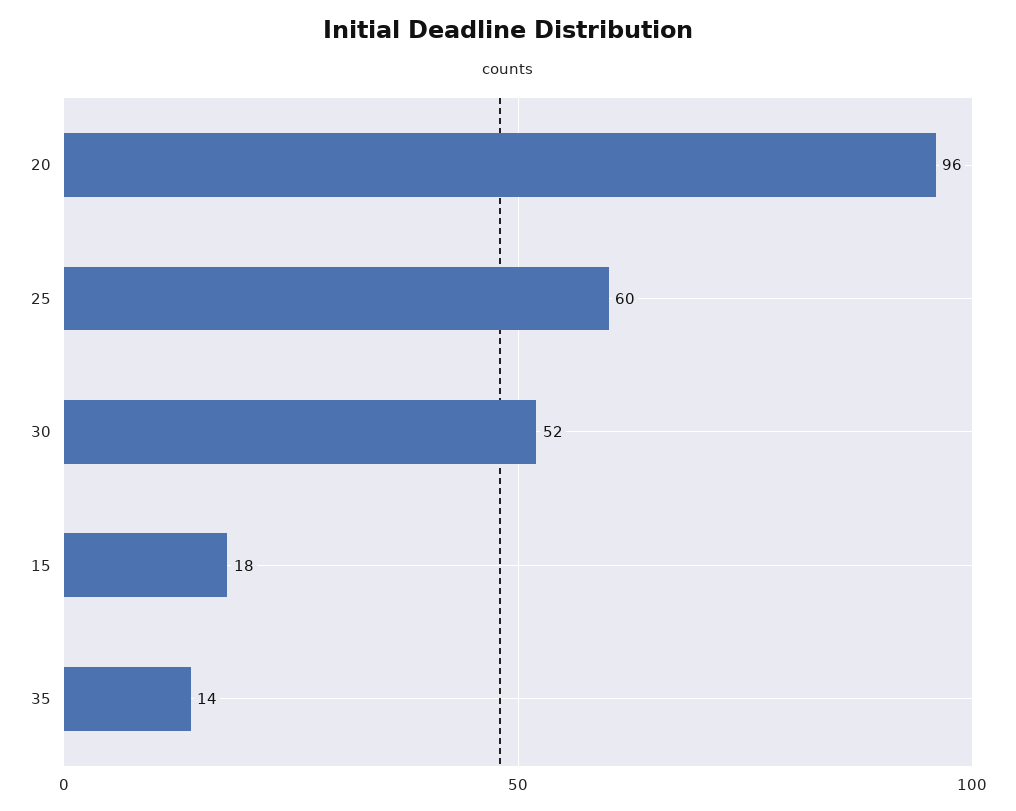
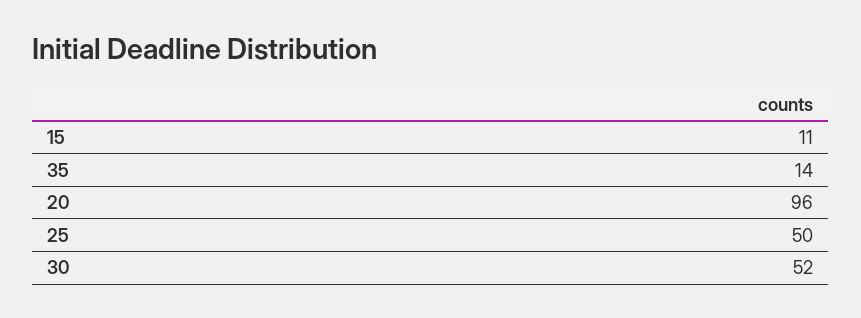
  {
    "20": 96,
-   "25": 60,
+   "25": 50,
    "30": 52,
-   "15": 18,
+   "15": 11,
    "35": 14
  }

